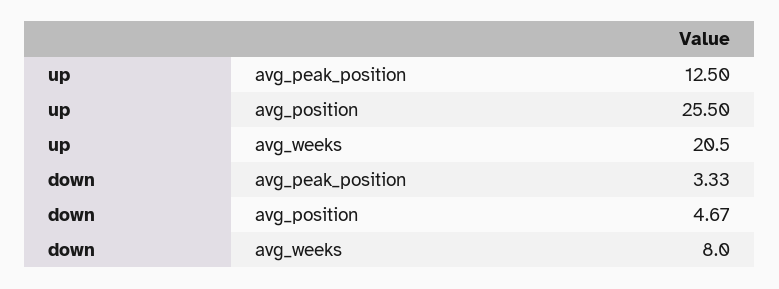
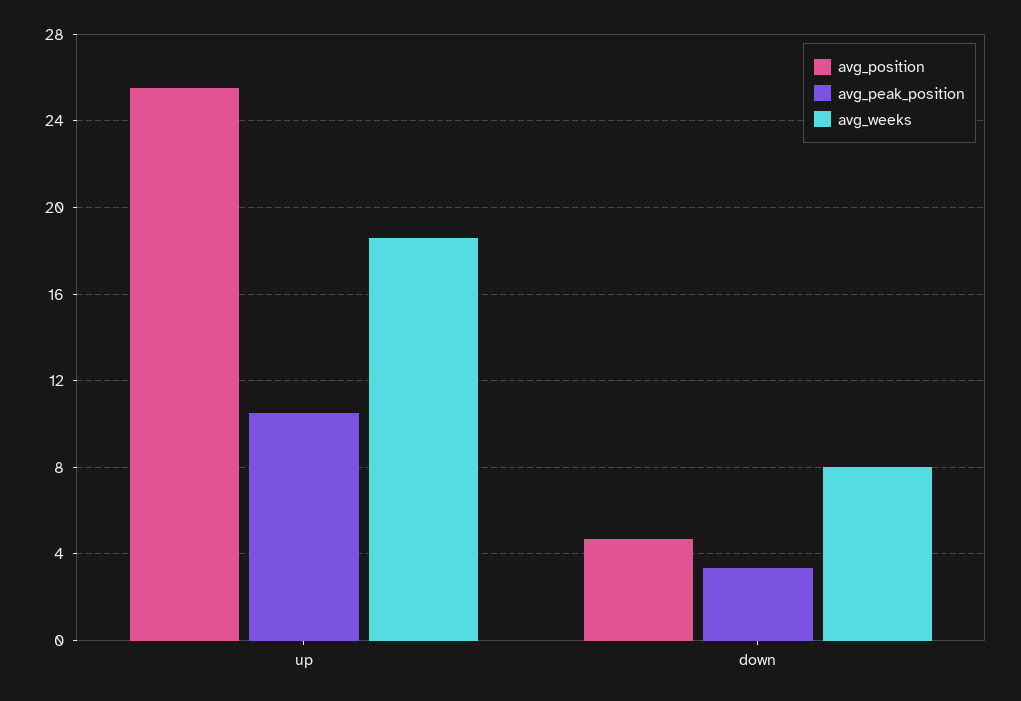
  {
    "avg_peak_position": {
-     "up": 12.5,
+     "up": 10.5,
      "down": 3.33
    },
    "avg_position": {
      "up": 25.5,
      "down": 4.67
    },
    "avg_weeks": {
-     "up": 20.5,
+     "up": 18.5,
      "down": 8
    }
  }

